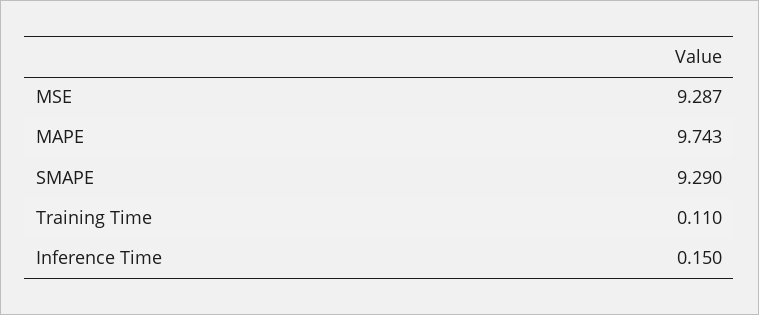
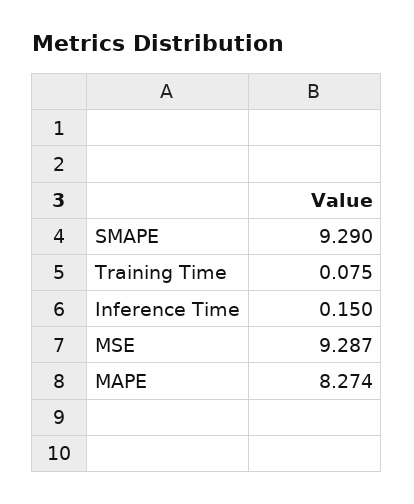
  {
    "MSE": 9.287,
-   "MAPE": 9.743,
+   "MAPE": 8.274,
    "SMAPE": 9.29,
-   "Training Time": 0.11,
+   "Training Time": 0.075,
    "Inference Time": 0.15
  }

